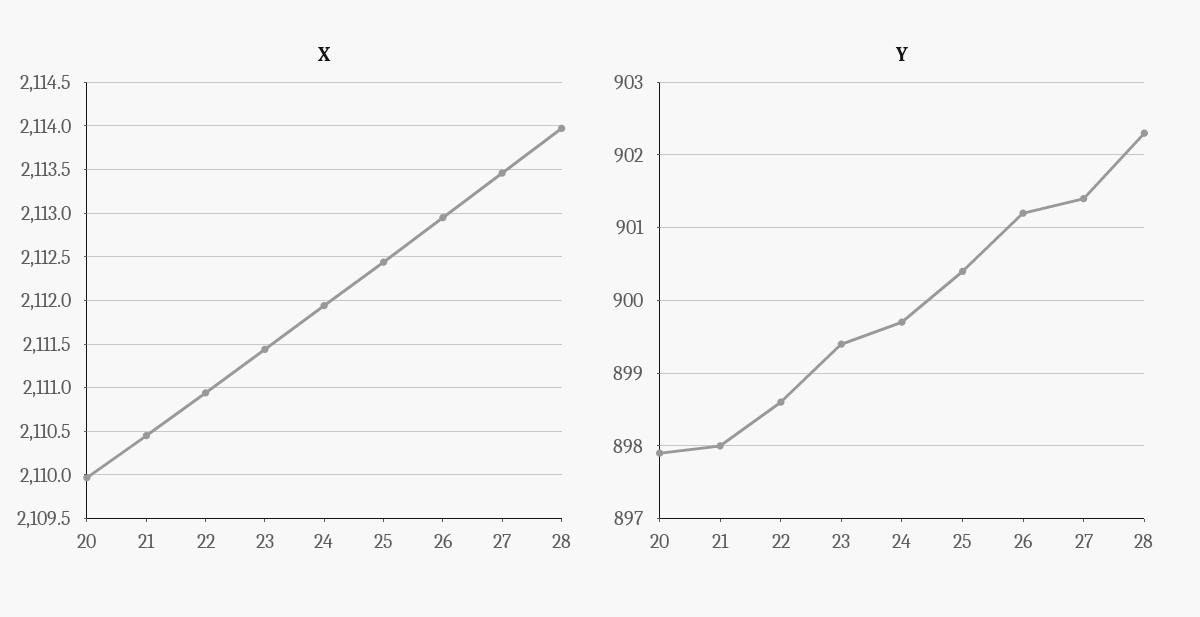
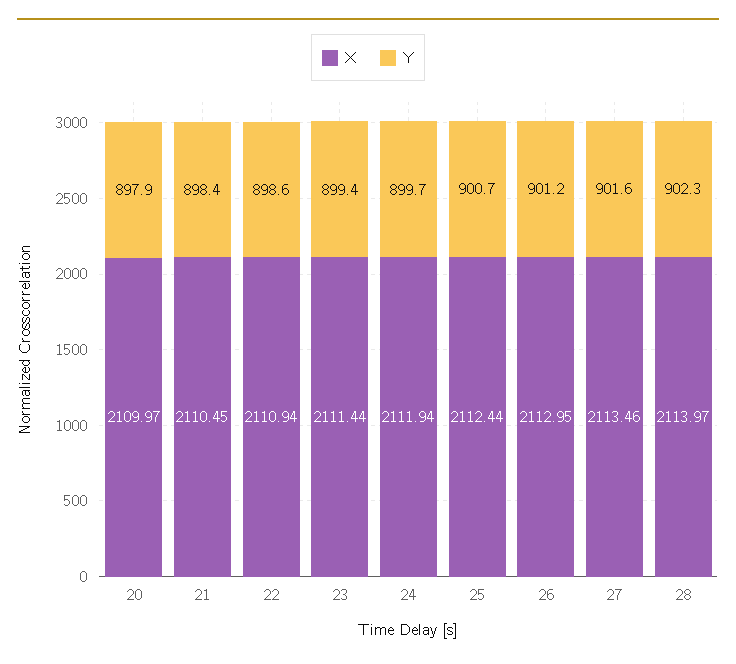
  {
    "X": {
      "20": 2109.97,
      "21": 2110.45,
      "22": 2110.94,
      "23": 2111.44,
      "24": 2111.94,
      "25": 2112.44,
      "26": 2112.95,
      "27": 2113.46,
      "28": 2113.97
    },
    "Y": {
      "20": 897.9,
-     "21": 898,
+     "21": 898.4,
      "22": 898.6,
      "23": 899.4,
      "24": 899.7,
-     "25": 900.4,
+     "25": 900.7,
      "26": 901.2,
-     "27": 901.4,
+     "27": 901.6,
      "28": 902.3
    }
  }

